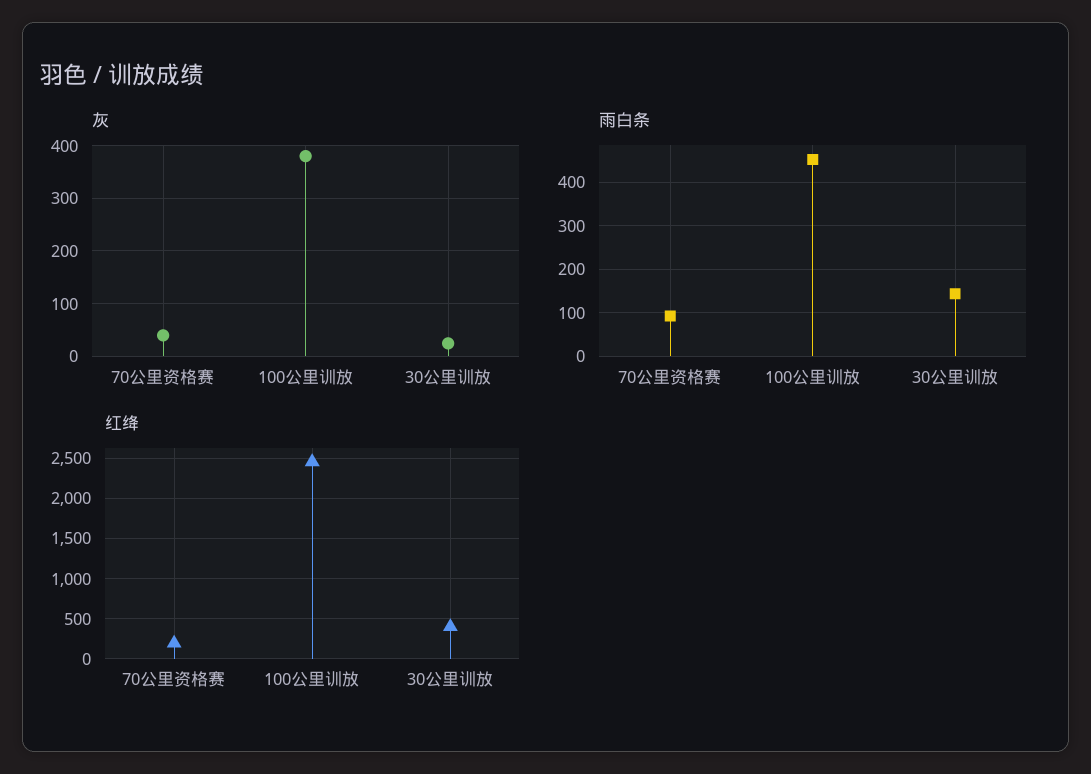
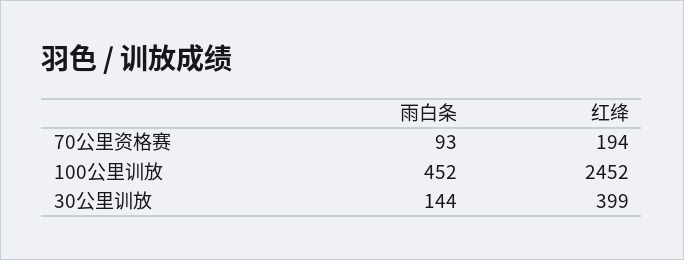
  {
-   "灰": {
-     "70公里资格赛": 40,
-     "100公里训放": 380,
-     "30公里训放": 20
-   },
    "雨白条": {
      "70公里资格赛": 93,
      "100公里训放": 452,
      "30公里训放": 144
    },
    "红绛": {
      "70公里资格赛": 194,
      "100公里训放": 2452,
      "30公里训放": 399
    }
  }

